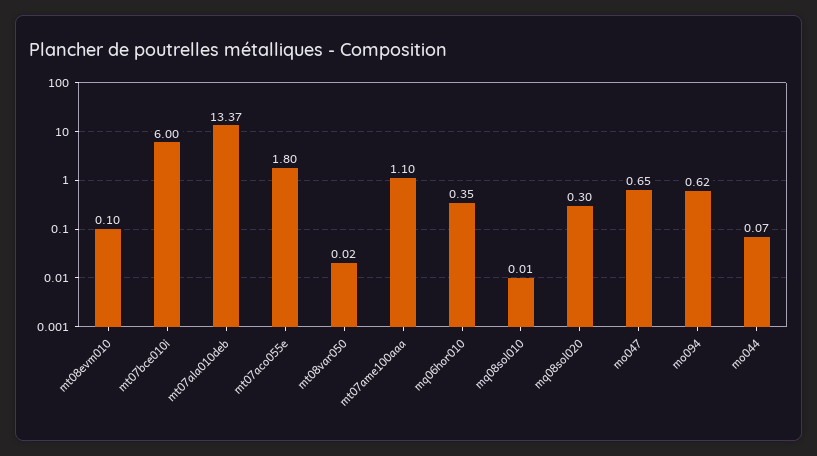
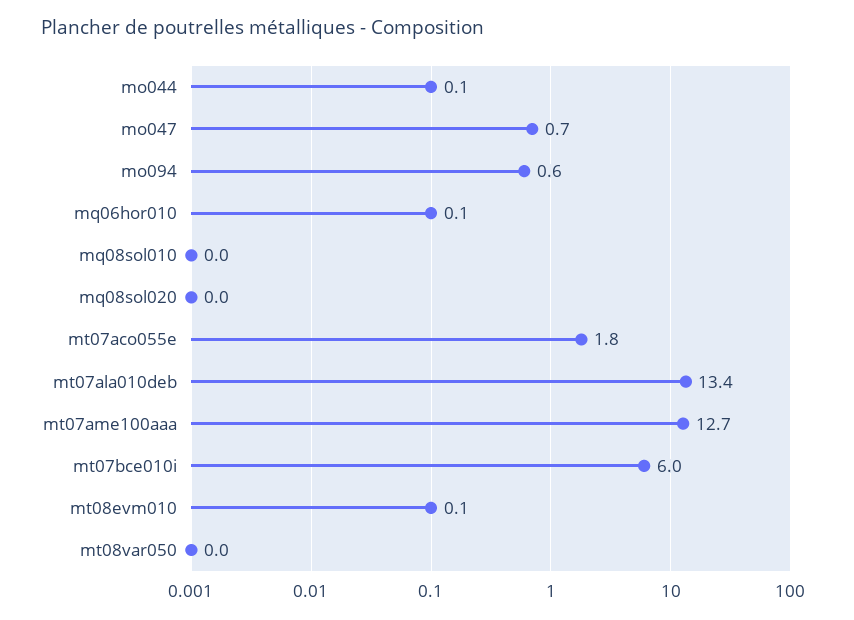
  {
    "mt08evm010": 0.1,
    "mt07bce010i": 6,
    "mt07ala010deb": 13.37,
    "mt07aco055e": 1.8,
    "mt08var050": 0.02,
-   "mt07ame100aaa": 1.1,
+   "mt07ame100aaa": 12.7,
-   "mq06hor010": 0.35,
+   "mq06hor010": 0.1,
    "mq08sol010": 0.01,
-   "mq08sol020": 0.3,
+   "mq08sol020": 0,
    "mo047": 0.65,
    "mo094": 0.62,
    "mo044": 0.07
  }

